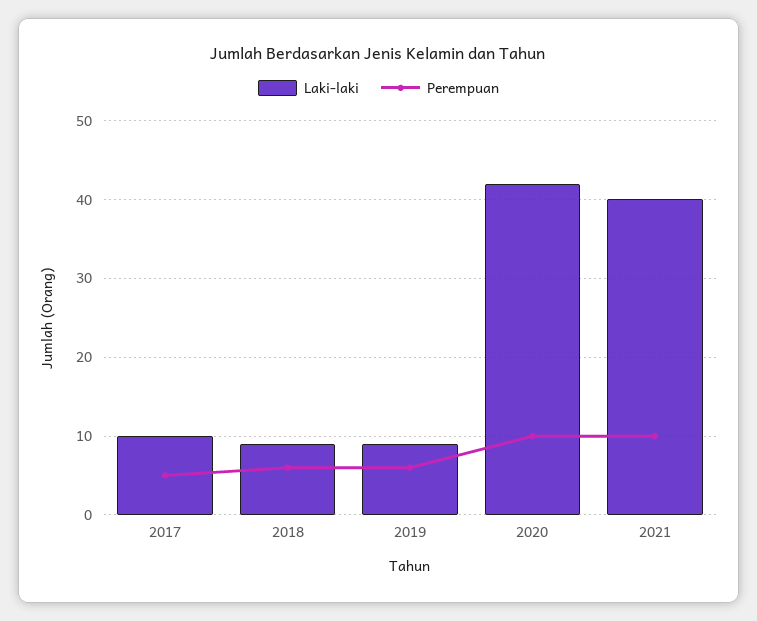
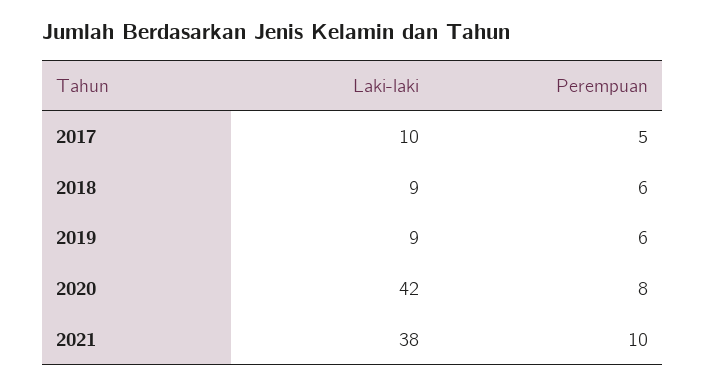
  {
    "Laki-laki": {
      "2017": 10,
      "2018": 9,
      "2019": 9,
      "2020": 42,
-     "2021": 40
+     "2021": 38
    },
    "Perempuan": {
      "2017": 5,
      "2018": 6,
      "2019": 6,
-     "2020": 10,
+     "2020": 8,
      "2021": 10
    }
  }

